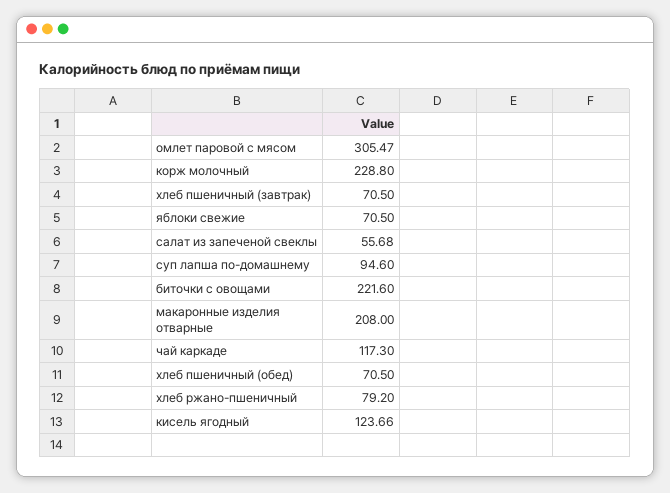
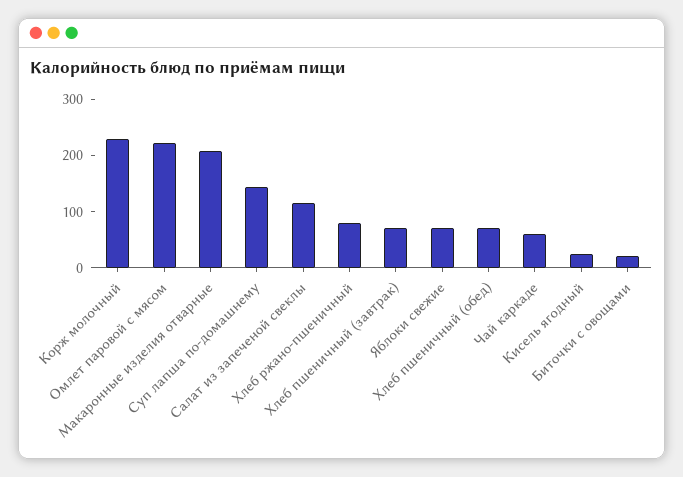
  {
-   "омлет паровой с мясом": 305.47,
+   "омлет паровой с мясом": 220,
    "корж молочный": 228.8,
    "хлеб пшеничный (завтрак)": 70.5,
    "яблоки свежие": 70.5,
-   "салат из запеченой свеклы": 55.68,
+   "салат из запеченой свеклы": 120,
-   "суп лапша по-домашнему": 94.6,
+   "суп лапша по-домашнему": 140,
-   "биточки с овощами": 221.6,
+   "биточки с овощами": 20,
    "макаронные изделия отварные": 208,
-   "чай каркаде": 117.3,
+   "чай каркаде": 60,
    "хлеб пшеничный (обед)": 70.5,
    "хлеб ржано-пшеничный": 79.2,
-   "кисель ягодный": 123.66
+   "кисель ягодный": 20
  }

